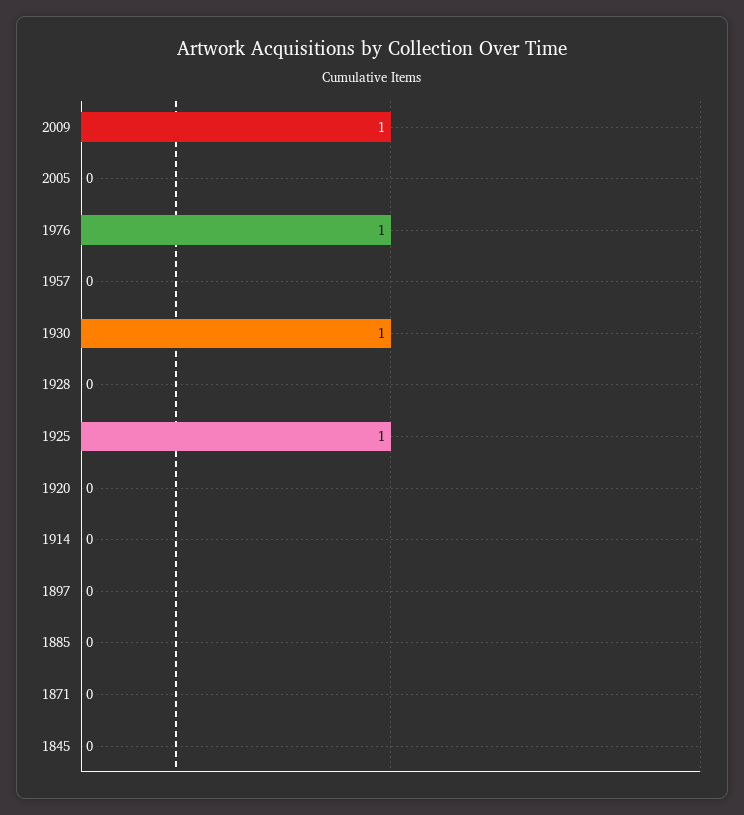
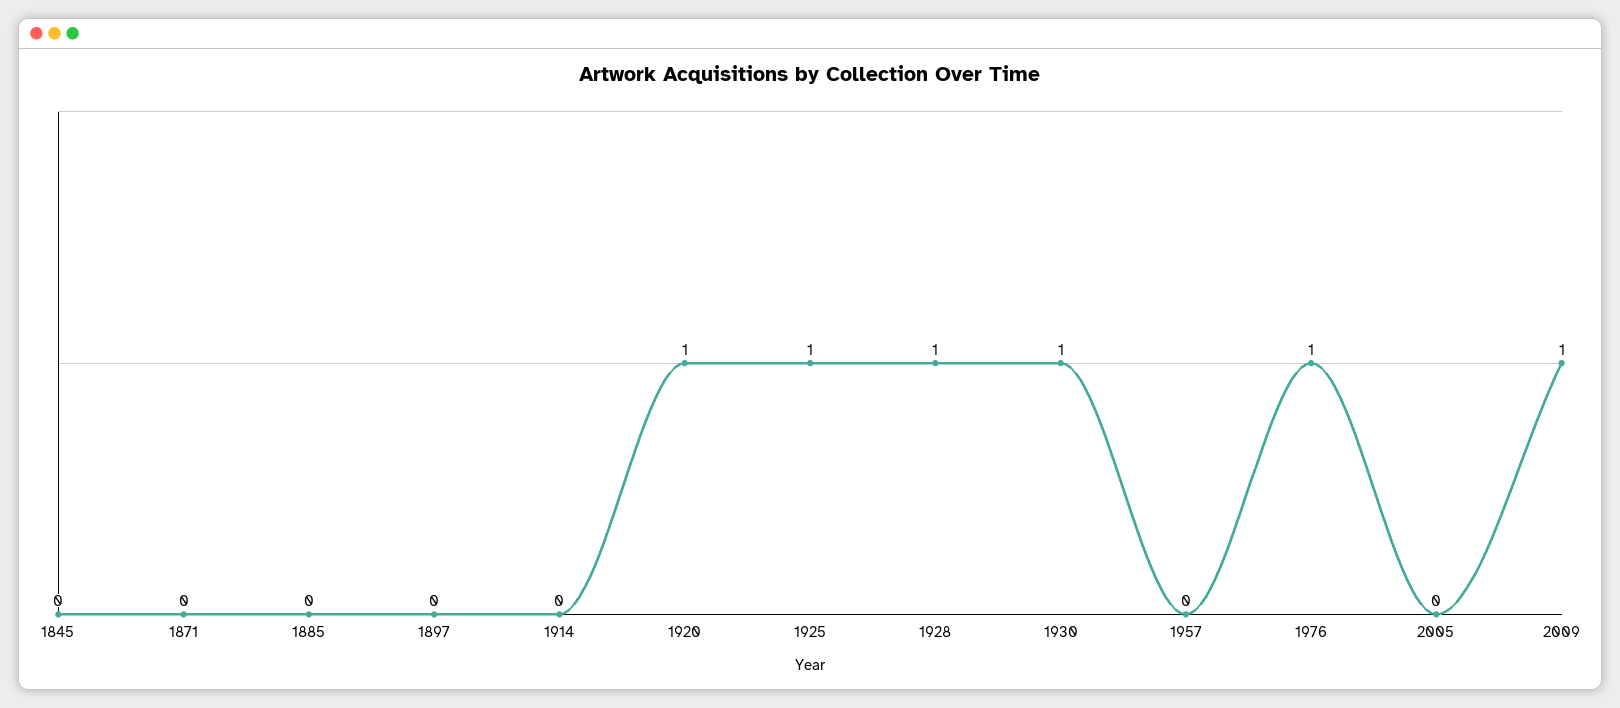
  {
    "2009": 1,
    "2005": 0,
    "1976": 1,
    "1957": 0,
    "1930": 1,
-   "1928": 0,
+   "1928": 1,
    "1925": 1,
-   "1920": 0,
+   "1920": 1,
    "1914": 0,
    "1897": 0,
    "1885": 0,
    "1871": 0,
    "1845": 0
  }

